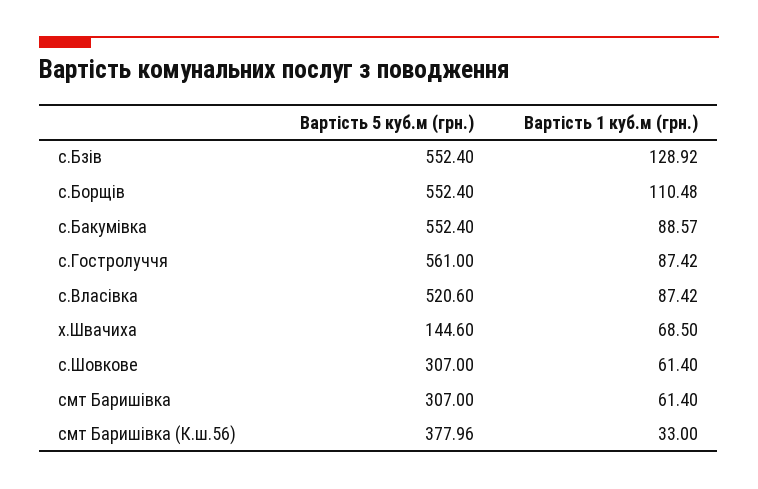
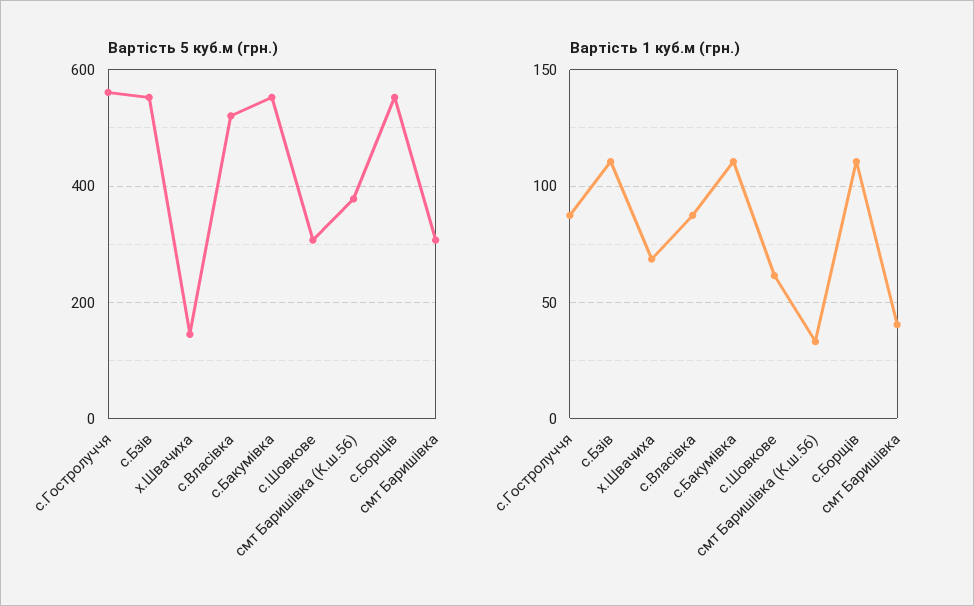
  {
    "Вартість 5 куб.м (грн.)": {
      "с.Бзів": 552.4,
      "с.Борщів": 552.4,
      "с.Бакумівка": 552.4,
      "с.Гостролуччя": 561,
      "с.Власівка": 520.6,
      "х.Швачиха": 144.6,
      "с.Шовкове": 307,
      "смт Баришівка": 307,
      "смт Баришівка (К.ш.56)": 377.96
    },
    "Вартість 1 куб.м (грн.)": {
-     "с.Бзів": 128.92,
+     "с.Бзів": 110,
      "с.Борщів": 110.48,
-     "с.Бакумівка": 88.57,
+     "с.Бакумівка": 110,
      "с.Гостролуччя": 87.42,
      "с.Власівка": 87.42,
      "х.Швачиха": 68.5,
      "с.Шовкове": 61.4,
-     "смт Баришівка": 61.4,
+     "смт Баришівка": 40,
      "смт Баришівка (К.ш.56)": 33
    }
  }

